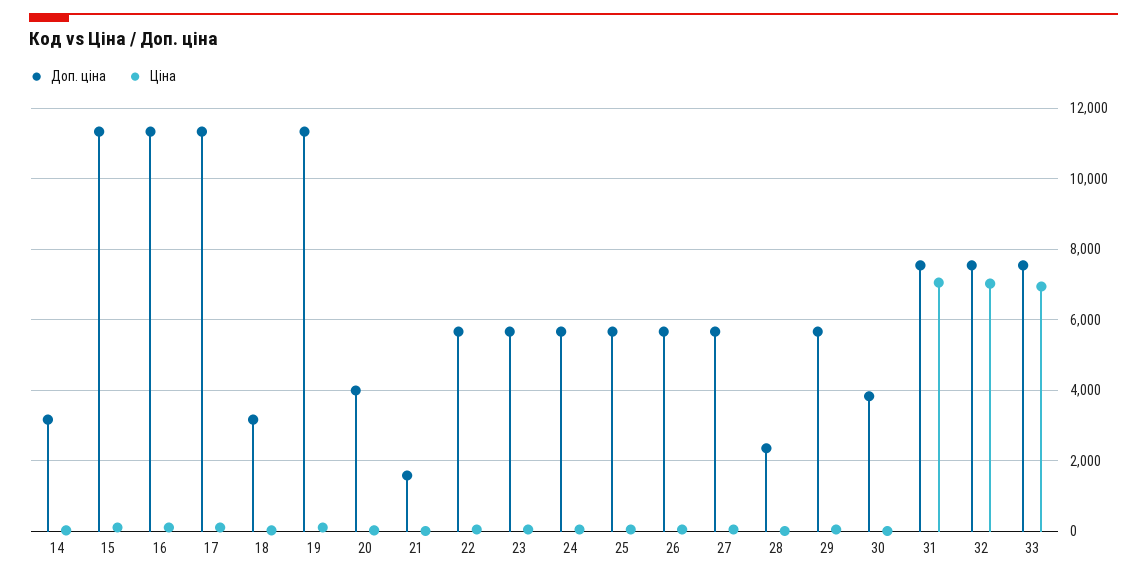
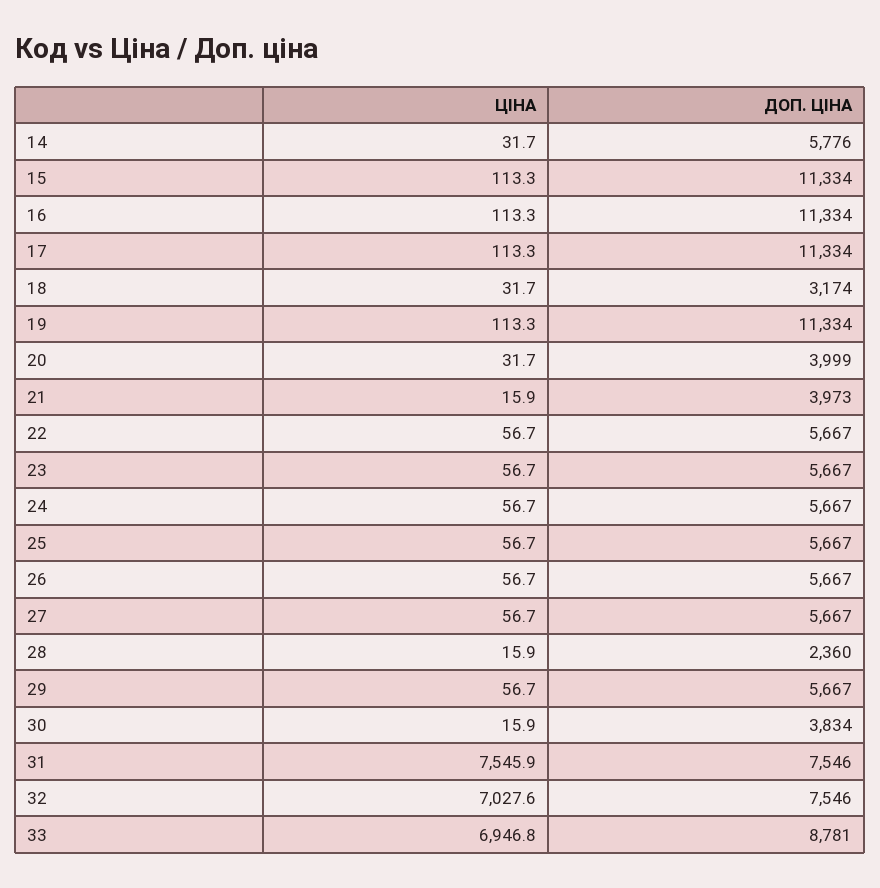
  {
    "Доп. ціна": {
-     "14": 3200,
+     "14": 5776,
      "15": 11334,
      "16": 11334,
      "17": 11334,
      "18": 3174,
      "19": 11334,
      "20": 3999,
-     "21": 1600,
+     "21": 3973,
      "22": 5667,
      "23": 5667,
      "24": 5667,
      "25": 5667,
      "26": 5667,
      "27": 5667,
      "28": 2360,
      "29": 5667,
      "30": 3834,
      "31": 7546,
      "32": 7546,
-     "33": 7600
+     "33": 8781
    },
    "Ціна": {
      "14": 31.7,
      "15": 113.3,
      "16": 113.3,
      "17": 113.3,
      "18": 31.7,
      "19": 113.3,
      "20": 31.7,
      "21": 15.9,
      "22": 56.7,
      "23": 56.7,
      "24": 56.7,
      "25": 56.7,
      "26": 56.7,
      "27": 56.7,
      "28": 15.9,
      "29": 56.7,
      "30": 15.9,
-     "31": 7000,
+     "31": 7545.9,
      "32": 7027.6,
      "33": 6946.8
    }
  }

